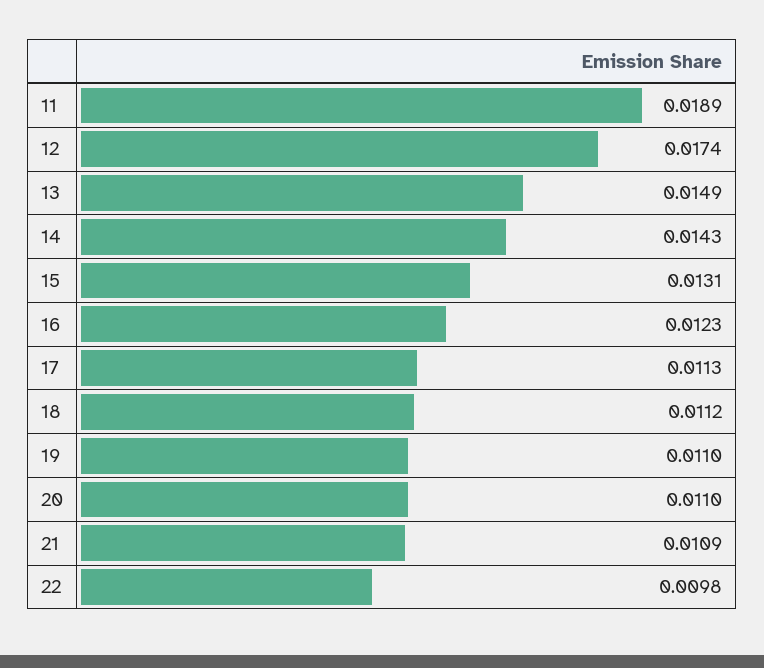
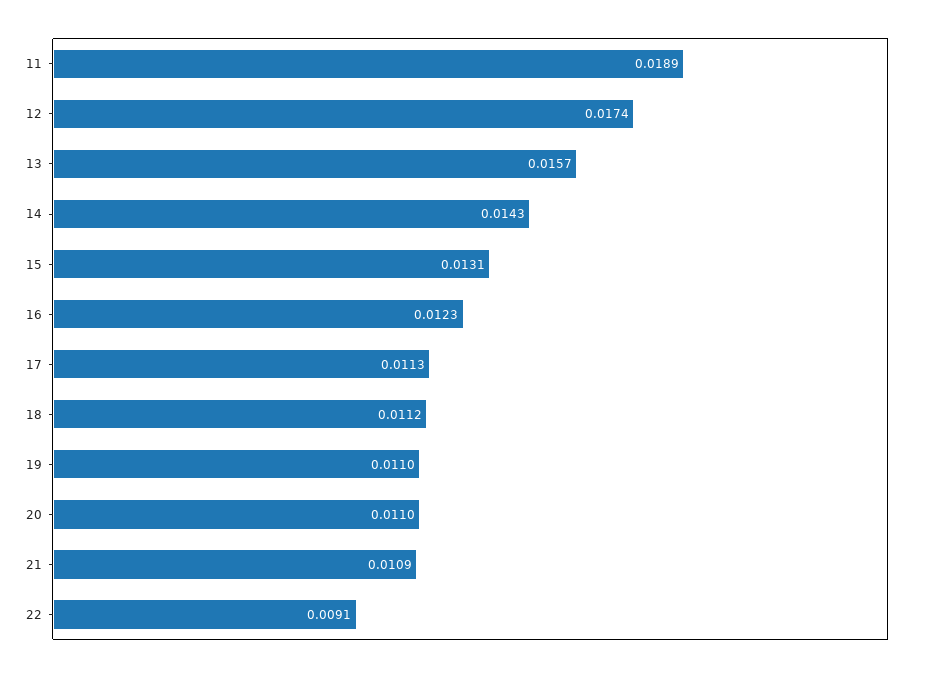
  {
    "11": 0.0189,
    "12": 0.0174,
-   "13": 0.0149,
+   "13": 0.0157,
    "14": 0.0143,
    "15": 0.0131,
    "16": 0.0123,
    "17": 0.0113,
    "18": 0.0112,
    "19": 0.011,
    "20": 0.011,
    "21": 0.0109,
-   "22": 0.0098
+   "22": 0.0091
  }

